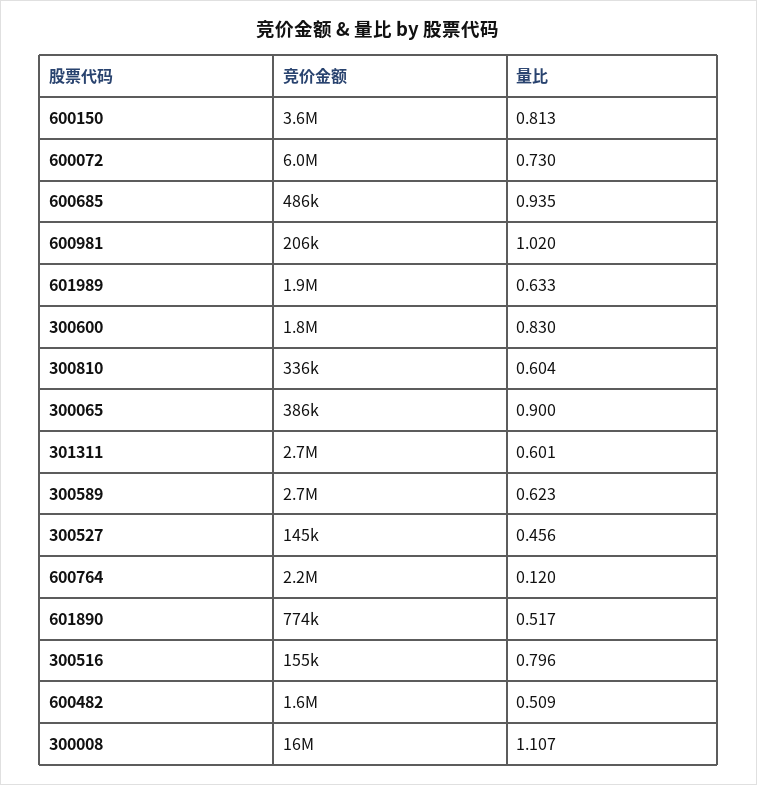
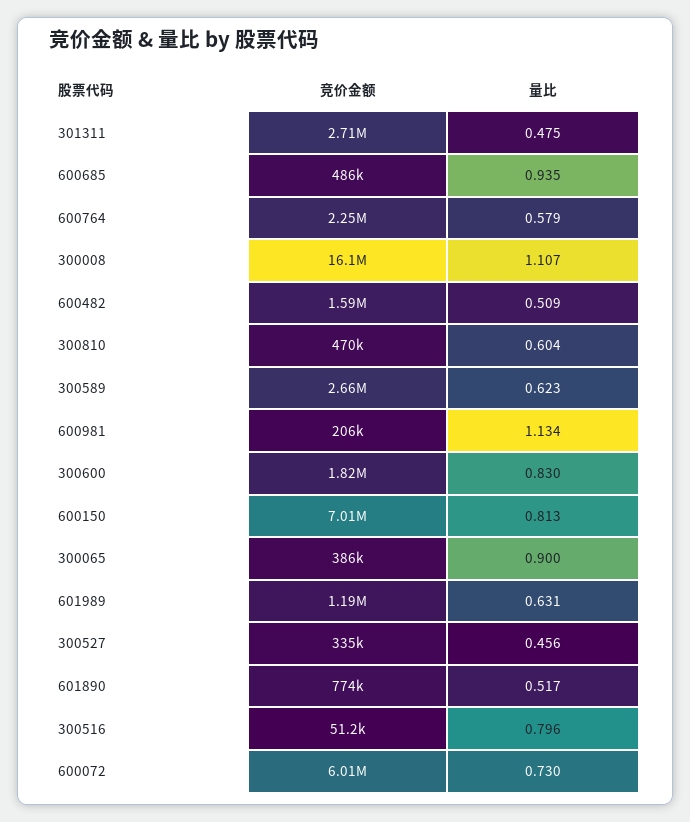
  {
    "竞价金额": {
-     "600150": 3600000,
+     "600150": 7010000,
      "600072": 6010000,
      "600685": 486000,
      "600981": 206000,
-     "601989": 1900000,
+     "601989": 1190000,
      "300600": 1820000,
-     "300810": 336000,
+     "300810": 470000,
      "300065": 386000,
      "301311": 2710000,
      "300589": 2660000,
-     "300527": 145000,
+     "300527": 335000,
      "600764": 2250000,
      "601890": 774000,
-     "300516": 155000,
+     "300516": 51200,
      "600482": 1590000,
      "300008": 16100000
    },
    "量比": {
      "600150": 0.813,
      "600072": 0.73,
      "600685": 0.935,
-     "600981": 1.02,
+     "600981": 1.134,
-     "601989": 0.633,
+     "601989": 0.631,
      "300600": 0.83,
      "300810": 0.604,
      "300065": 0.9,
-     "301311": 0.601,
+     "301311": 0.475,
      "300589": 0.623,
      "300527": 0.456,
-     "600764": 0.12,
+     "600764": 0.579,
      "601890": 0.517,
      "300516": 0.796,
      "600482": 0.509,
      "300008": 1.107
    }
  }

